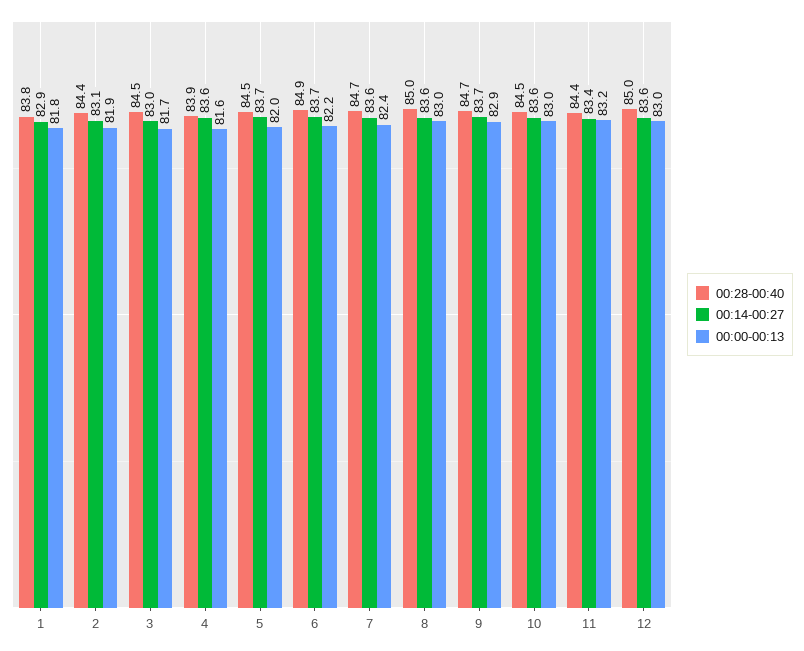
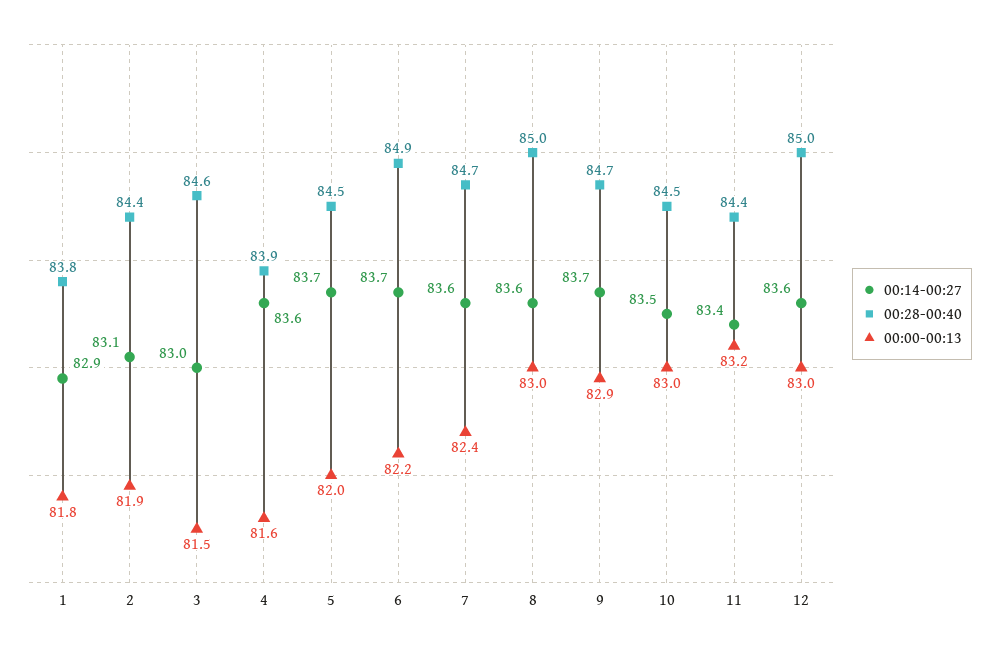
  {
    "00:28-00:40": {
      "1": 83.8,
      "2": 84.4,
-     "3": 84.5,
+     "3": 84.6,
      "4": 83.9,
      "5": 84.5,
      "6": 84.9,
      "7": 84.7,
      "8": 85,
      "9": 84.7,
      "10": 84.5,
      "11": 84.4,
      "12": 85
    },
    "00:14-00:27": {
      "1": 82.9,
      "2": 83.1,
      "3": 83,
      "4": 83.6,
      "5": 83.7,
      "6": 83.7,
      "7": 83.6,
      "8": 83.6,
      "9": 83.7,
-     "10": 83.6,
+     "10": 83.5,
      "11": 83.4,
      "12": 83.6
    },
    "00:00-00:13": {
      "1": 81.8,
      "2": 81.9,
-     "3": 81.7,
+     "3": 81.5,
      "4": 81.6,
      "5": 82,
      "6": 82.2,
      "7": 82.4,
      "8": 83,
      "9": 82.9,
      "10": 83,
      "11": 83.2,
      "12": 83
    }
  }

